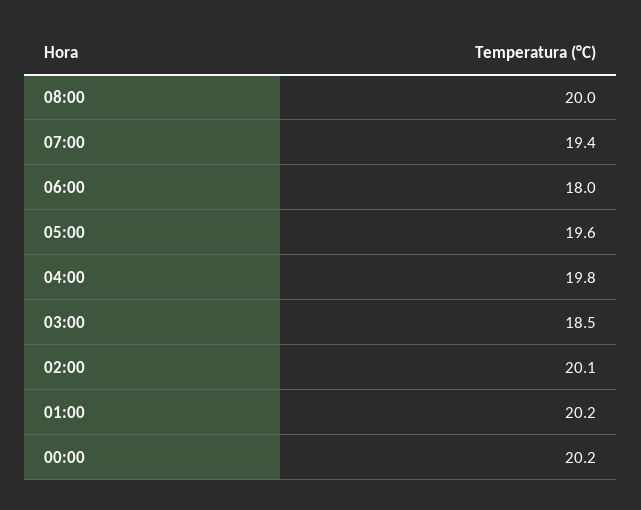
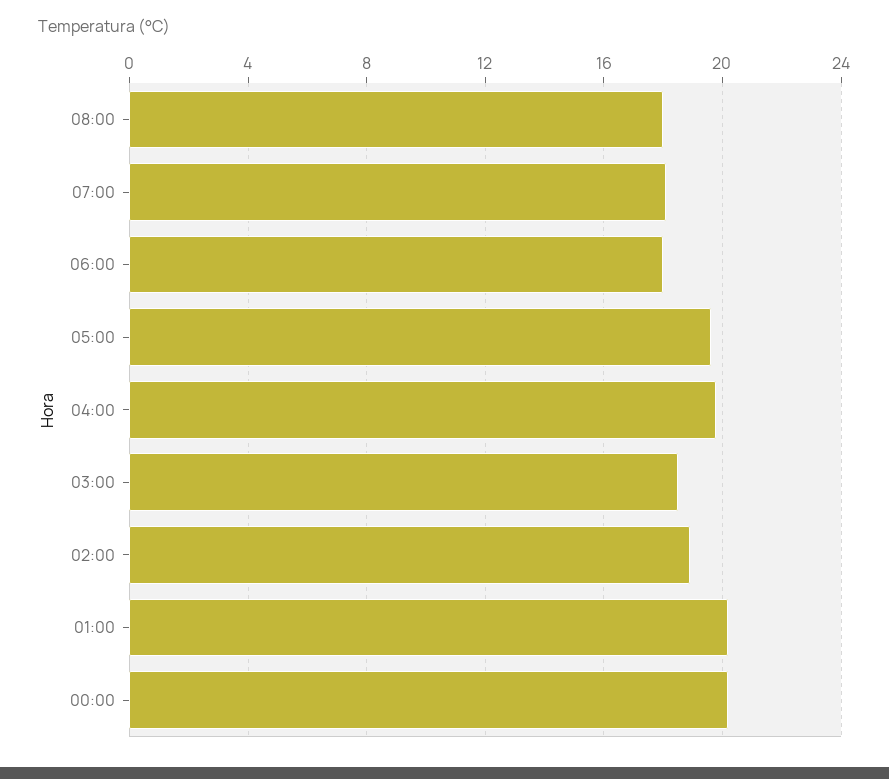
  {
-   "08:00": 20,
+   "08:00": 18,
-   "07:00": 19.4,
+   "07:00": 18,
    "06:00": 18,
    "05:00": 19.6,
    "04:00": 19.8,
    "03:00": 18.5,
-   "02:00": 20.1,
+   "02:00": 19,
    "01:00": 20.2,
    "00:00": 20.2
  }

